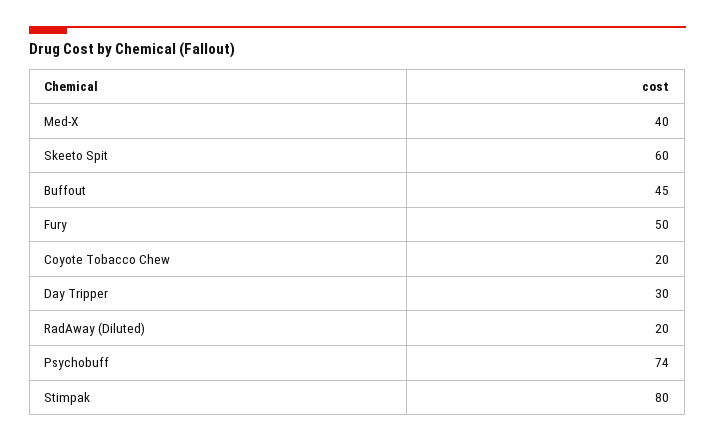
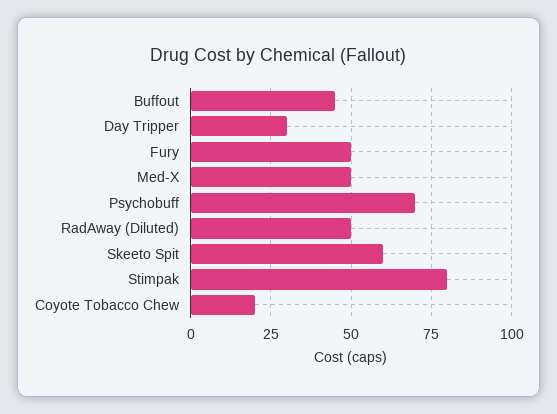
  {
-   "Med-X": 40,
+   "Med-X": 50,
    "Skeeto Spit": 60,
    "Buffout": 45,
    "Fury": 50,
    "Coyote Tobacco Chew": 20,
    "Day Tripper": 30,
-   "RadAway (Diluted)": 20,
+   "RadAway (Diluted)": 50,
-   "Psychobuff": 74,
+   "Psychobuff": 70,
    "Stimpak": 80
  }

